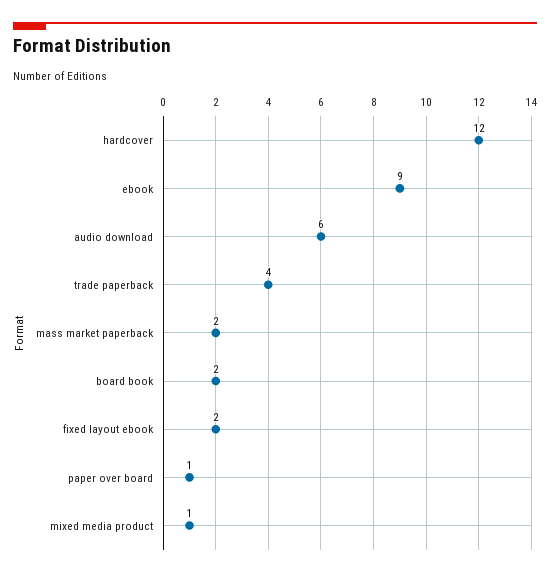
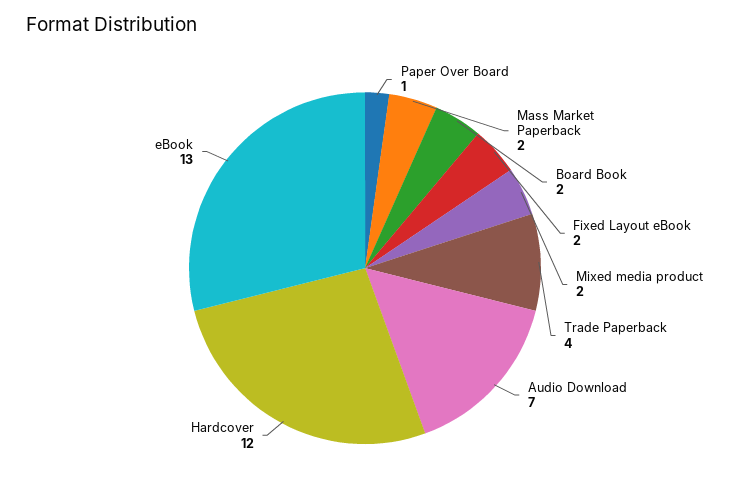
  {
    "hardcover": 12,
-   "ebook": 9,
+   "ebook": 13,
-   "audio download": 6,
+   "audio download": 7,
    "trade paperback": 4,
    "mass market paperback": 2,
    "board book": 2,
    "fixed layout ebook": 2,
    "paper over board": 1,
-   "mixed media product": 1
+   "mixed media product": 2
  }

